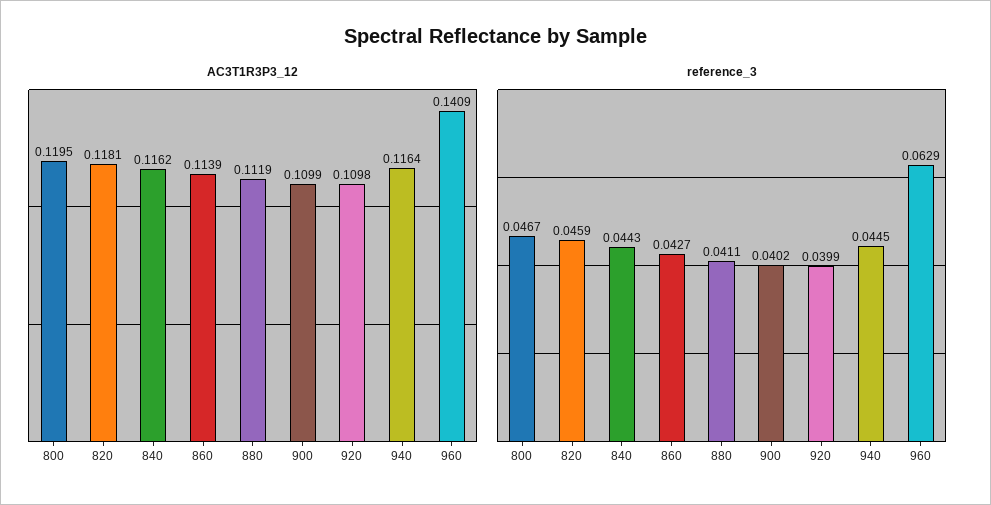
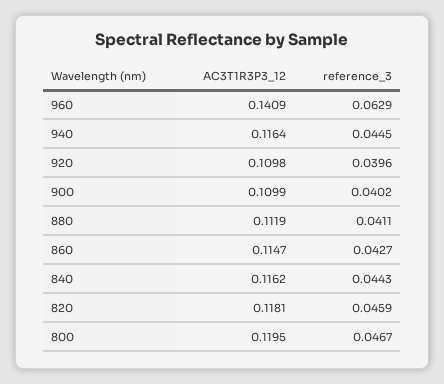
  {
    "AC3T1R3P3_12": {
      "800": 0.1195,
      "820": 0.1181,
      "840": 0.1162,
-     "860": 0.1139,
+     "860": 0.1147,
      "880": 0.1119,
      "900": 0.1099,
      "920": 0.1098,
      "940": 0.1164,
      "960": 0.1409
    },
    "reference_3": {
      "800": 0.0467,
      "820": 0.0459,
      "840": 0.0443,
      "860": 0.0427,
      "880": 0.0411,
      "900": 0.0402,
-     "920": 0.0399,
+     "920": 0.0396,
      "940": 0.0445,
      "960": 0.0629
    }
  }

